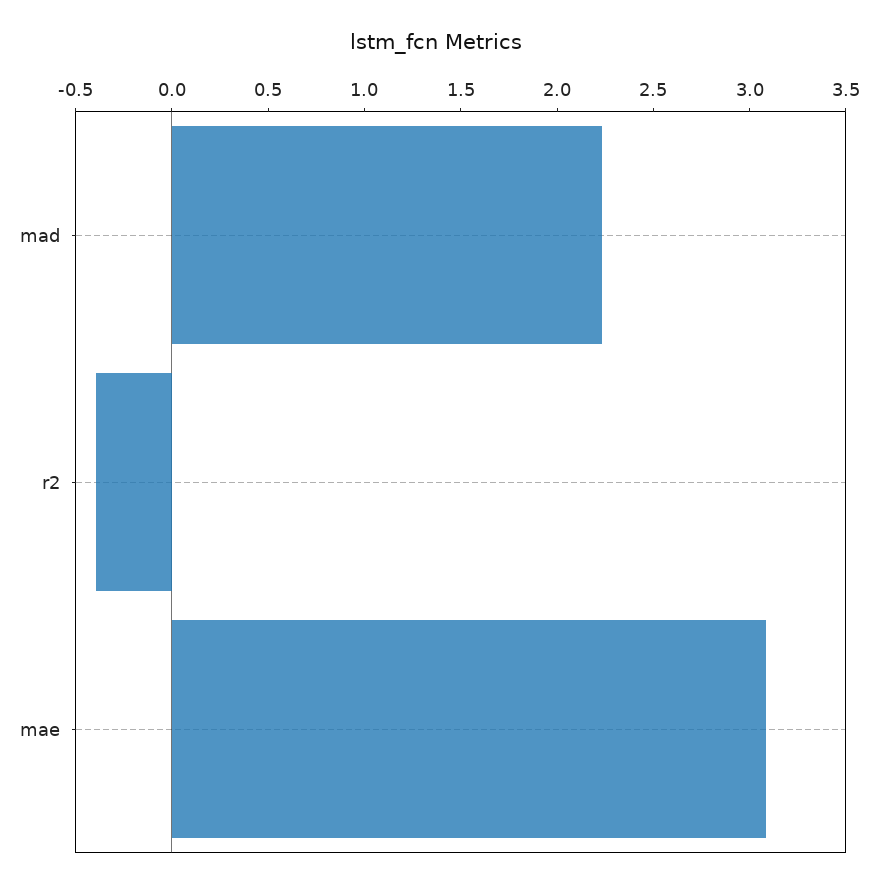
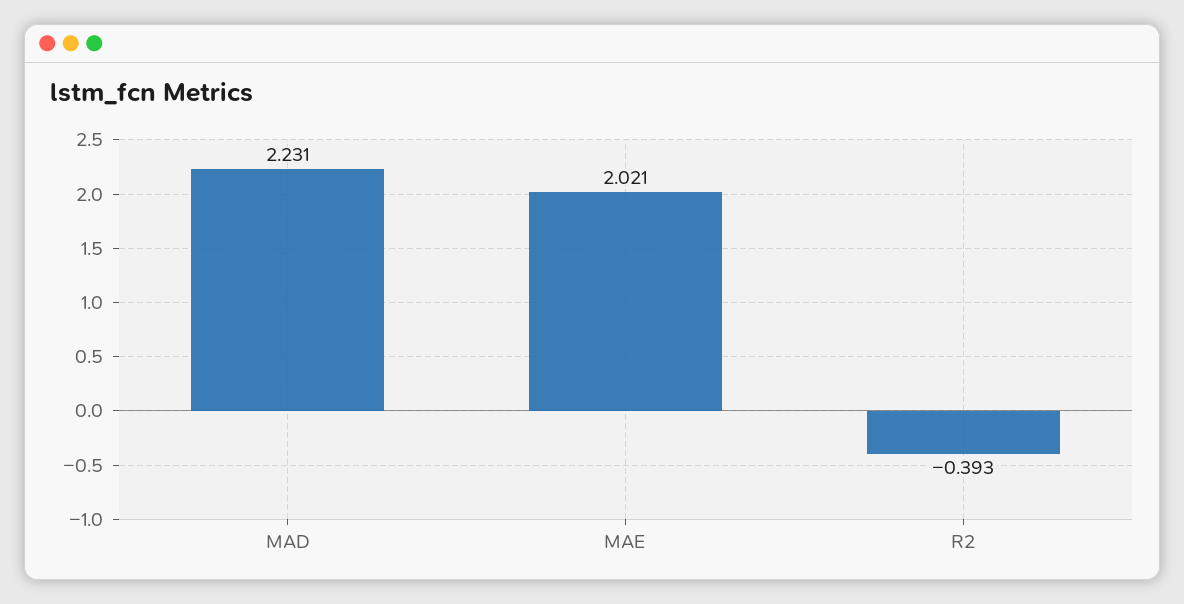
  {
    "mad": 2.231,
    "r2": -0.393,
-   "mae": 3.1
+   "mae": 2.021
  }

